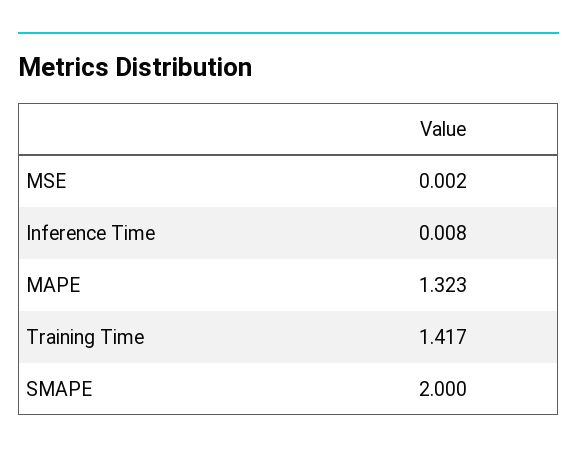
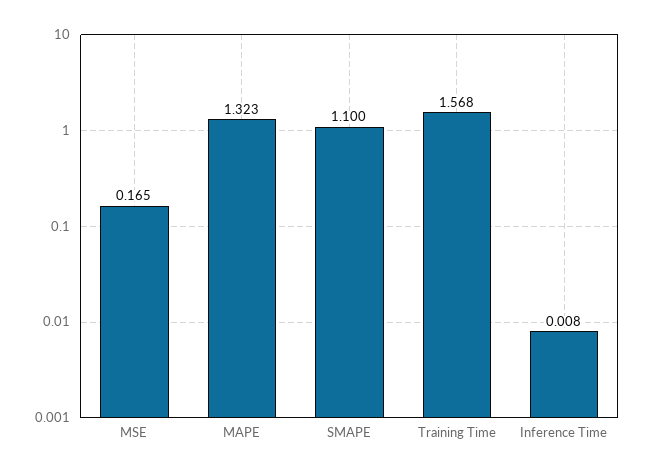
  {
-   "MSE": 0.002,
+   "MSE": 0.165,
    "Inference Time": 0.008,
    "MAPE": 1.323,
-   "Training Time": 1.417,
+   "Training Time": 1.568,
-   "SMAPE": 2
+   "SMAPE": 1.1
  }

